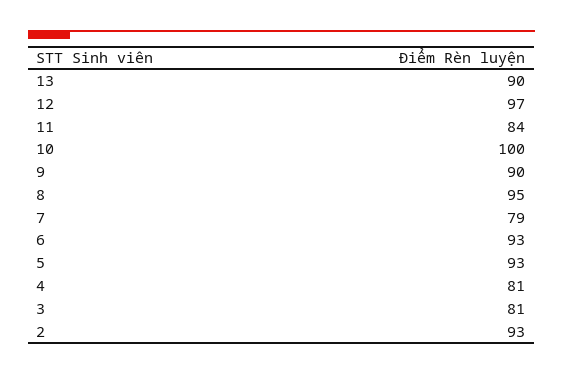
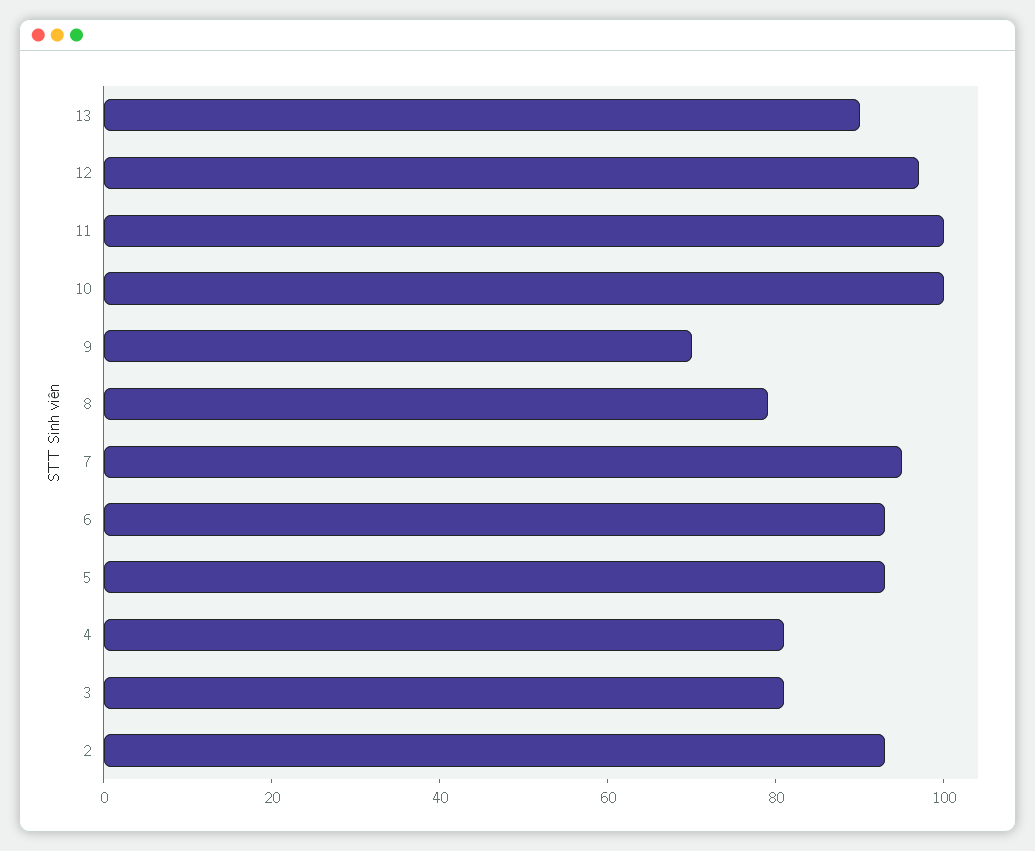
  {
    "13": 90,
    "12": 97,
-   "11": 84,
+   "11": 100,
    "10": 100,
-   "9": 90,
+   "9": 70,
-   "8": 95,
+   "8": 80,
-   "7": 79,
+   "7": 95,
    "6": 93,
    "5": 93,
    "4": 81,
    "3": 81,
    "2": 93
  }

